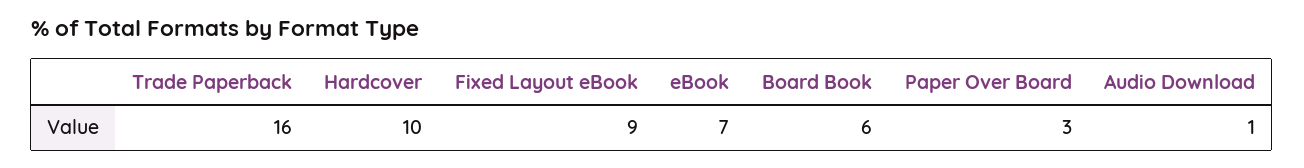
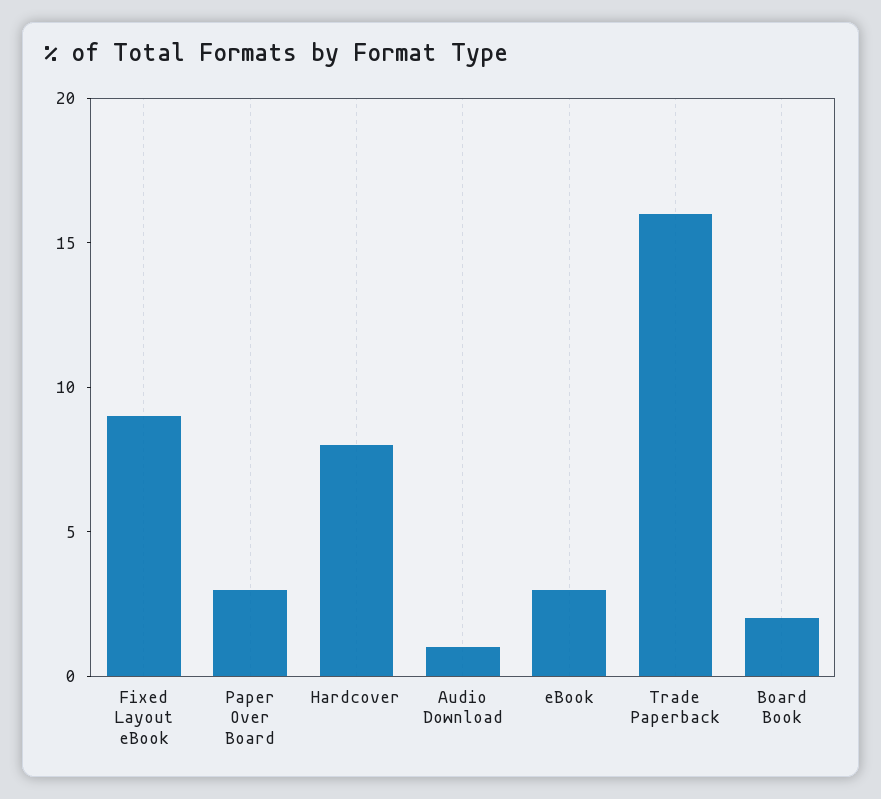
  {
    "Trade Paperback": 16,
-   "Hardcover": 10,
+   "Hardcover": 8,
    "Fixed Layout eBook": 9,
-   "eBook": 7,
+   "eBook": 3,
-   "Board Book": 6,
+   "Board Book": 2,
    "Paper Over Board": 3,
    "Audio Download": 1
  }

